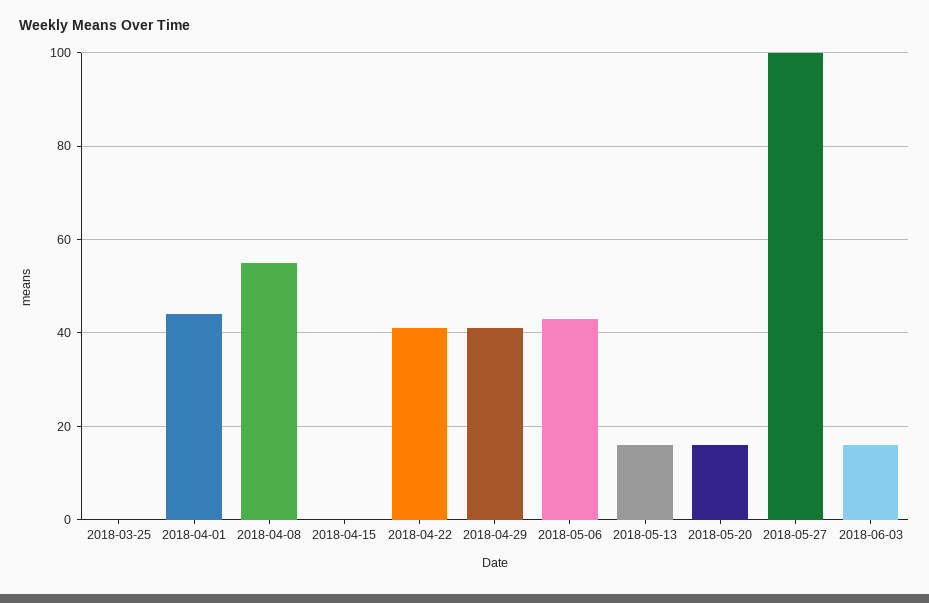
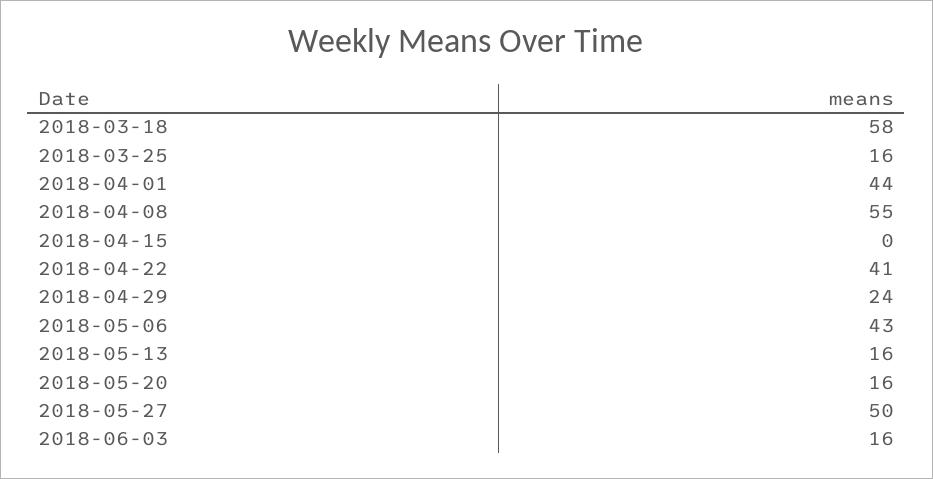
  {
-   "2018-03-25": 0,
+   "2018-03-25": 16,
    "2018-04-01": 44,
    "2018-04-08": 55,
    "2018-04-15": 0,
    "2018-04-22": 41,
-   "2018-04-29": 40,
+   "2018-04-29": 24,
    "2018-05-06": 43,
    "2018-05-13": 16,
    "2018-05-20": 16,
-   "2018-05-27": 100,
+   "2018-05-27": 50,
-   "2018-06-03": 16
+   "2018-06-03": 16,
+   "2018-03-18": 58
  }

